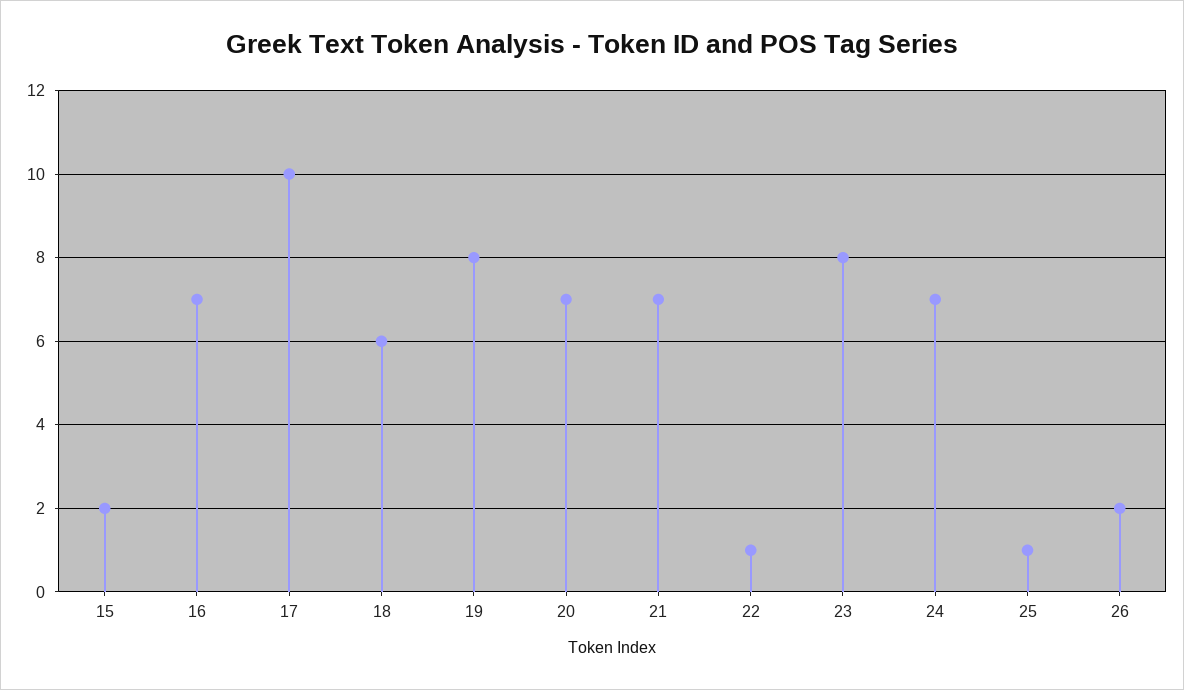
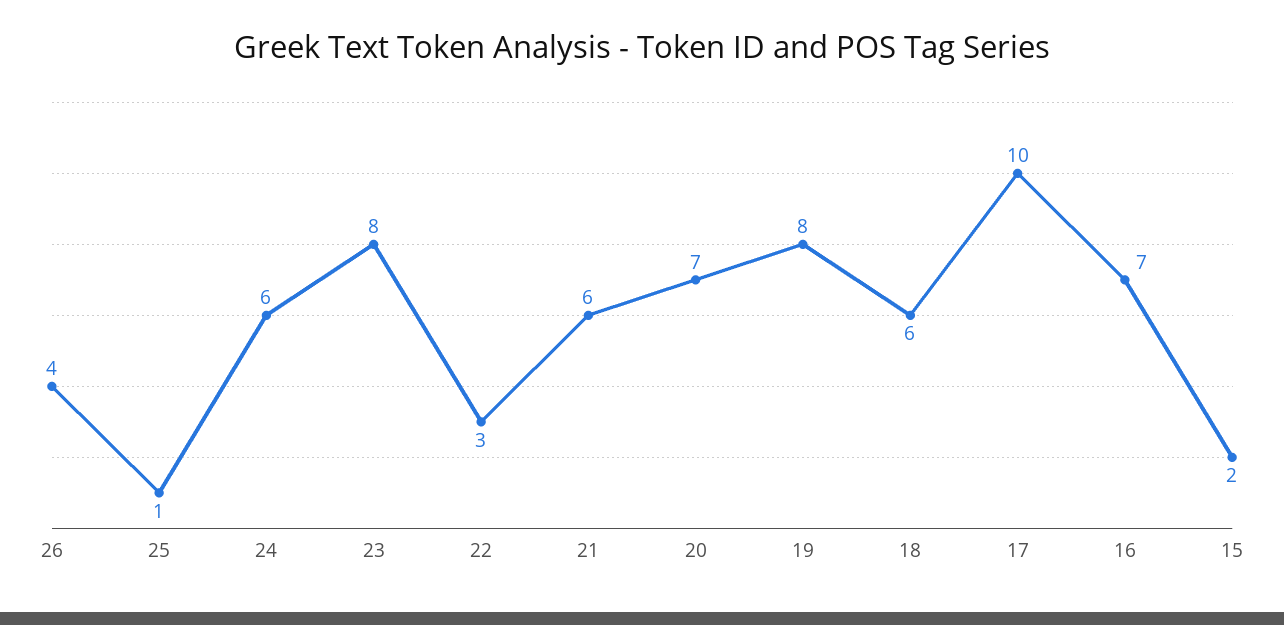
  {
    "15": 2,
    "16": 7,
    "17": 10,
    "18": 6,
    "19": 8,
    "20": 7,
-   "21": 7,
+   "21": 6,
-   "22": 1,
+   "22": 3,
    "23": 8,
-   "24": 7,
+   "24": 6,
    "25": 1,
-   "26": 2
+   "26": 4
  }

